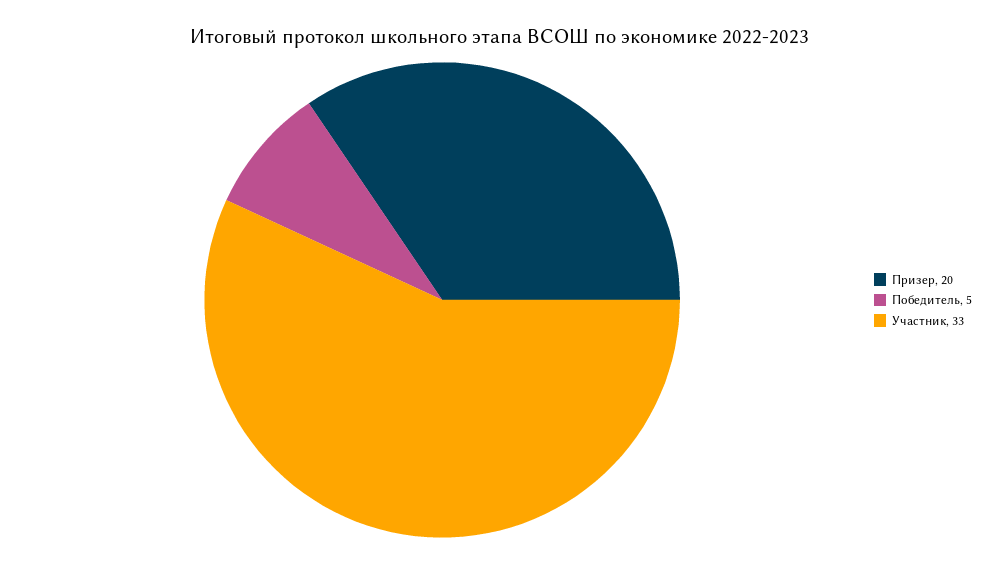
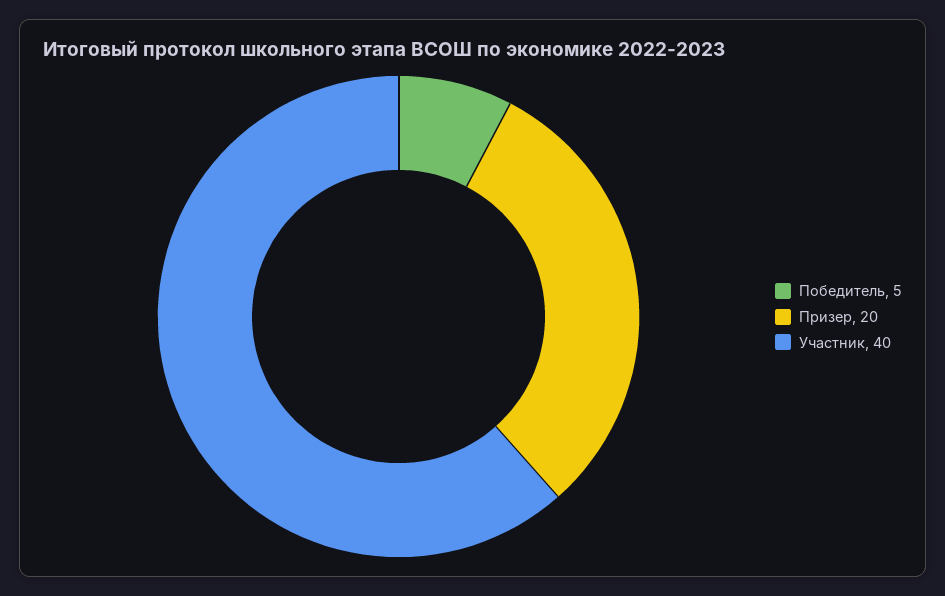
  {
    "Призер": 20,
    "Победитель": 5,
-   "Участник": 33
+   "Участник": 40
  }

